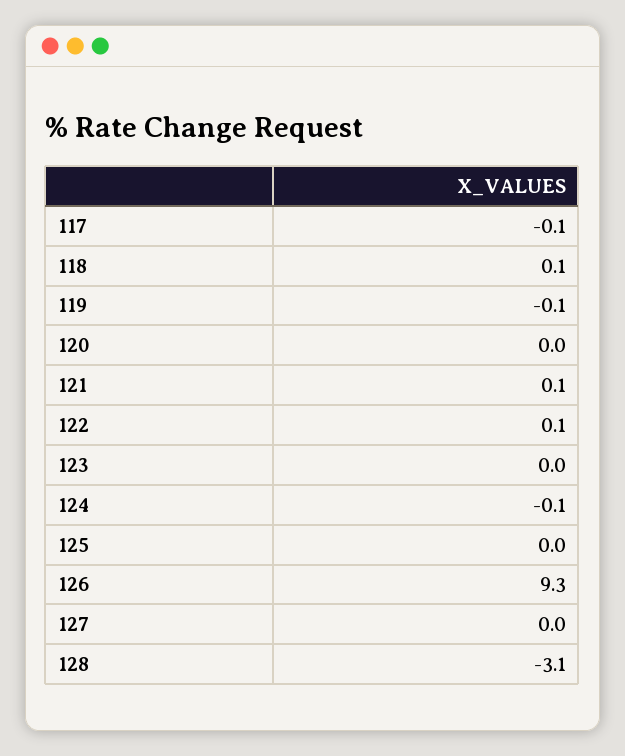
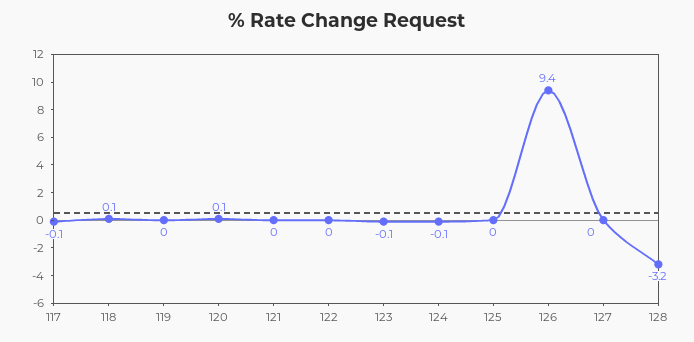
  {
    "117": -0.1,
    "118": 0.1,
-   "119": -0.1,
+   "119": 0,
-   "120": 0,
+   "120": 0.1,
-   "121": 0.1,
+   "121": 0,
-   "122": 0.1,
+   "122": 0,
-   "123": 0,
+   "123": -0.1,
    "124": -0.1,
    "125": 0,
-   "126": 9.3,
+   "126": 9.4,
    "127": 0,
-   "128": -3.1
+   "128": -3.2
  }

